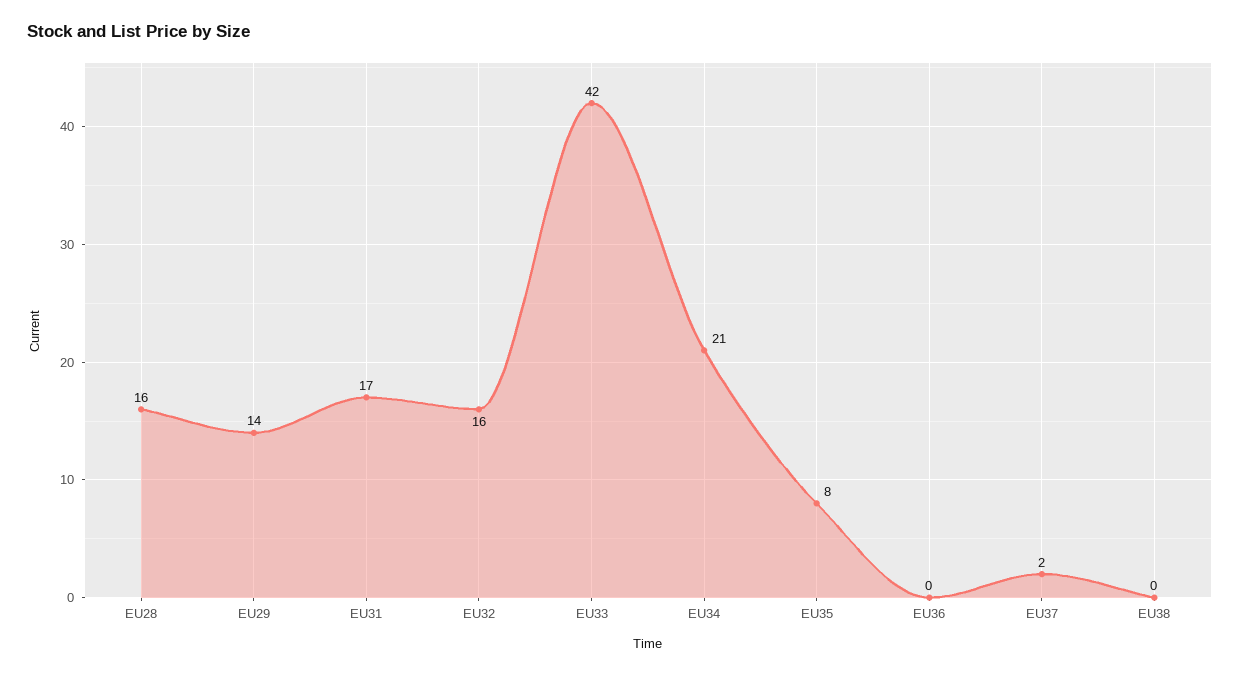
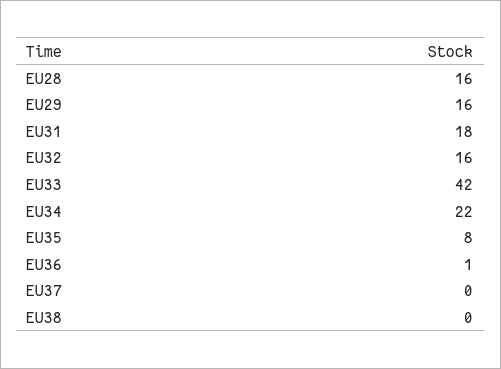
  {
    "EU28": 16,
-   "EU29": 14,
+   "EU29": 16,
-   "EU31": 17,
+   "EU31": 18,
    "EU32": 16,
    "EU33": 42,
-   "EU34": 21,
+   "EU34": 22,
    "EU35": 8,
-   "EU36": 0,
+   "EU36": 1,
-   "EU37": 2,
+   "EU37": 0,
    "EU38": 0
  }

